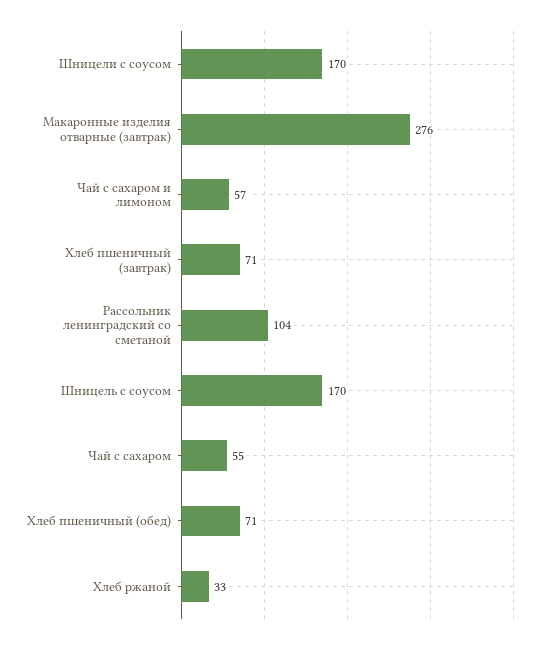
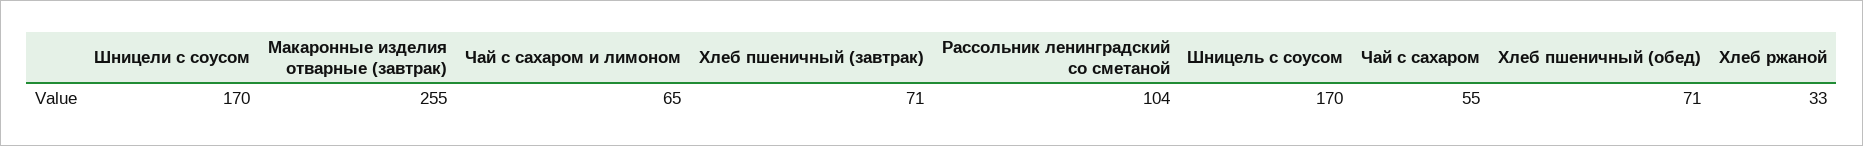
  {
    "Шницели с соусом": 170,
-   "Макаронные изделия отварные (завтрак)": 276,
+   "Макаронные изделия отварные (завтрак)": 255,
-   "Чай с сахаром и лимоном": 57,
+   "Чай с сахаром и лимоном": 65,
    "Хлеб пшеничный (завтрак)": 71,
    "Рассольник ленинградский со сметаной": 104,
    "Шницель с соусом": 170,
    "Чай с сахаром": 55,
    "Хлеб пшеничный (обед)": 71,
    "Хлеб ржаной": 33
  }

